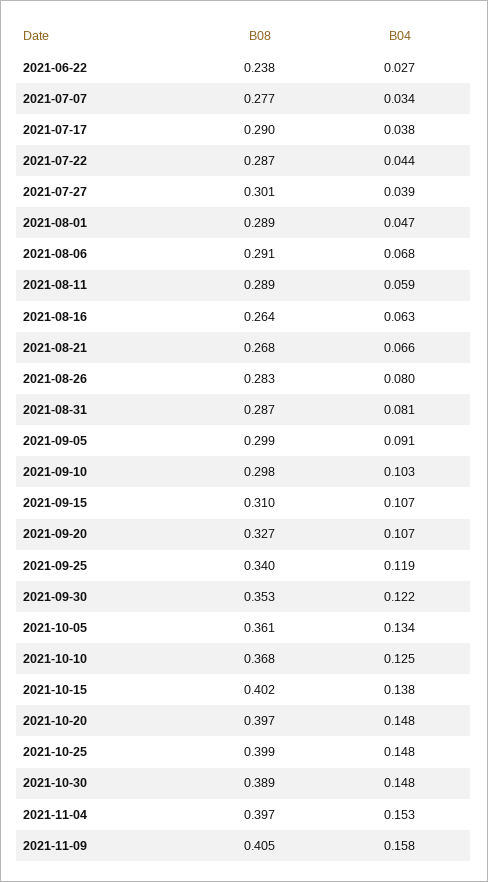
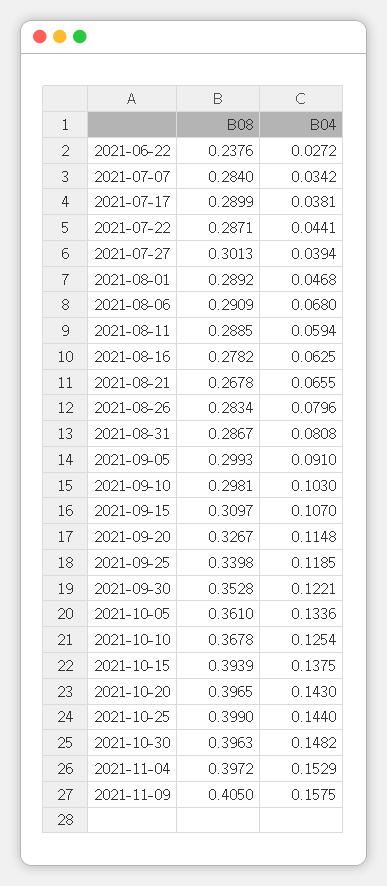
  {
    "B08": {
      "2021-06-22": 0.2376,
-     "2021-07-07": 0.277,
+     "2021-07-07": 0.284,
      "2021-07-17": 0.2899,
      "2021-07-22": 0.2871,
      "2021-07-27": 0.3013,
      "2021-08-01": 0.2892,
      "2021-08-06": 0.2909,
      "2021-08-11": 0.2885,
-     "2021-08-16": 0.264,
+     "2021-08-16": 0.2782,
      "2021-08-21": 0.2678,
      "2021-08-26": 0.2834,
      "2021-08-31": 0.2867,
      "2021-09-05": 0.2993,
      "2021-09-10": 0.2981,
      "2021-09-15": 0.3097,
      "2021-09-20": 0.3267,
      "2021-09-25": 0.3398,
      "2021-09-30": 0.3528,
      "2021-10-05": 0.361,
      "2021-10-10": 0.3678,
-     "2021-10-15": 0.402,
+     "2021-10-15": 0.3939,
      "2021-10-20": 0.3965,
      "2021-10-25": 0.399,
-     "2021-10-30": 0.389,
+     "2021-10-30": 0.3963,
      "2021-11-04": 0.3972,
      "2021-11-09": 0.405
    },
    "B04": {
      "2021-06-22": 0.0272,
      "2021-07-07": 0.0342,
      "2021-07-17": 0.0381,
      "2021-07-22": 0.0441,
      "2021-07-27": 0.0394,
      "2021-08-01": 0.0468,
      "2021-08-06": 0.068,
      "2021-08-11": 0.0594,
      "2021-08-16": 0.0625,
      "2021-08-21": 0.0655,
      "2021-08-26": 0.0796,
      "2021-08-31": 0.0808,
      "2021-09-05": 0.091,
      "2021-09-10": 0.103,
      "2021-09-15": 0.107,
-     "2021-09-20": 0.107,
+     "2021-09-20": 0.1148,
      "2021-09-25": 0.1185,
      "2021-09-30": 0.1221,
      "2021-10-05": 0.1336,
      "2021-10-10": 0.1254,
      "2021-10-15": 0.1375,
-     "2021-10-20": 0.148,
+     "2021-10-20": 0.143,
-     "2021-10-25": 0.148,
+     "2021-10-25": 0.144,
      "2021-10-30": 0.1482,
      "2021-11-04": 0.1529,
      "2021-11-09": 0.1575
    }
  }

